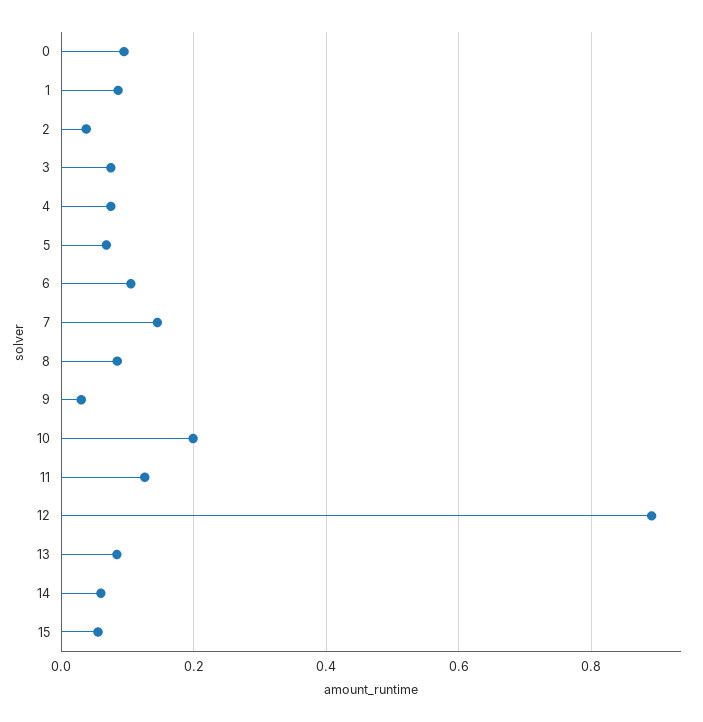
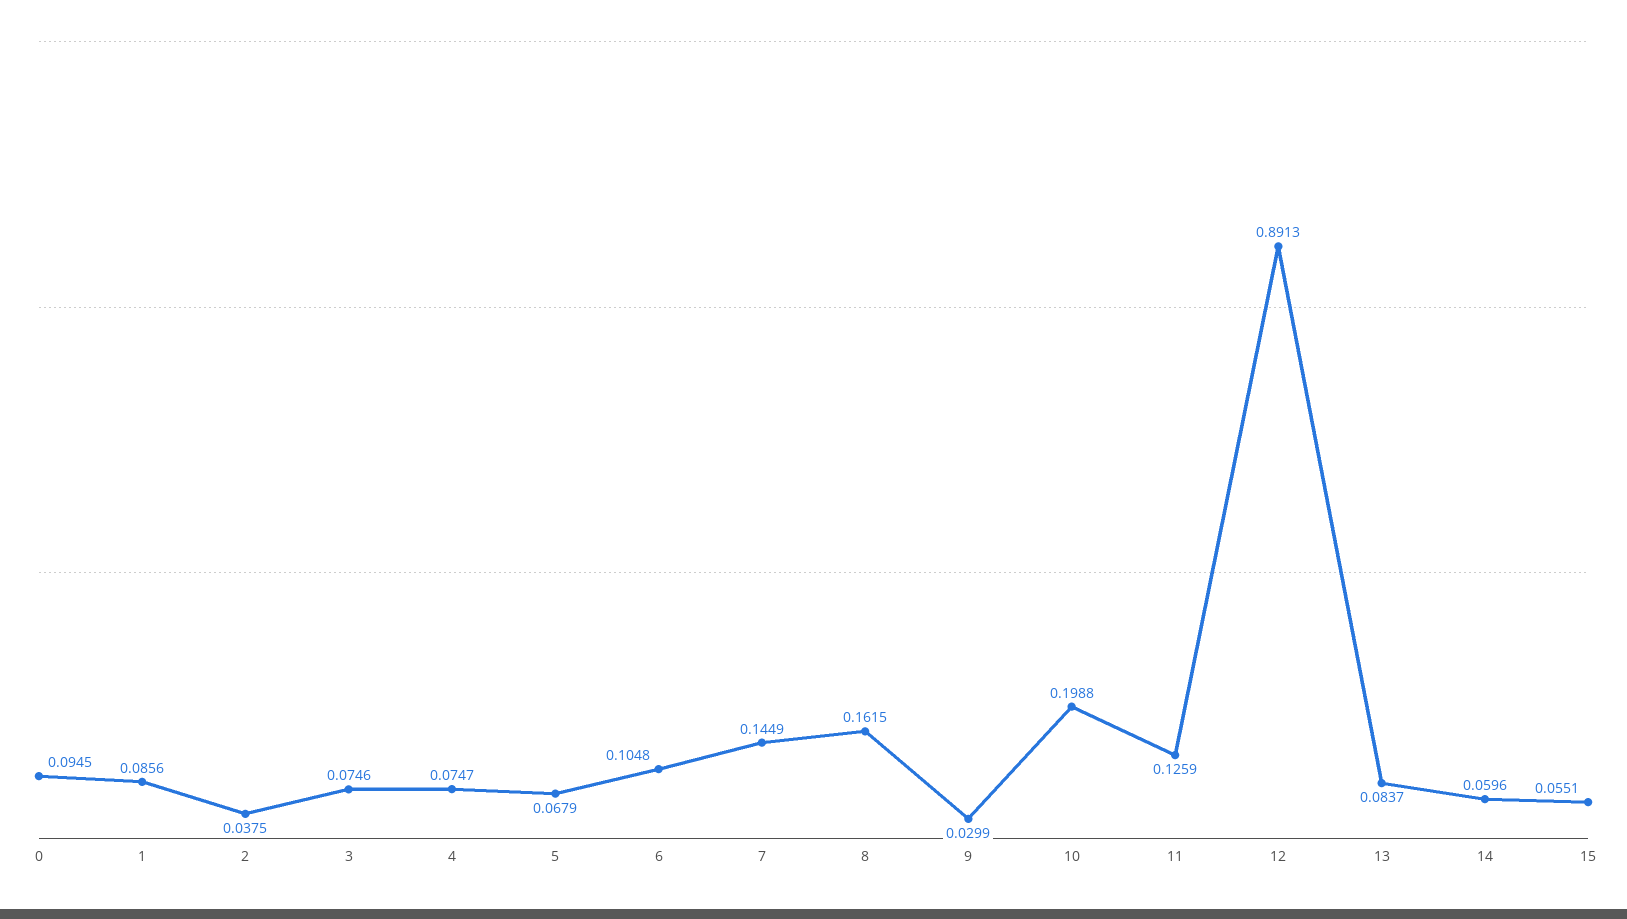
  {
    "0": 0.0945,
    "1": 0.0856,
    "2": 0.0375,
    "3": 0.0746,
    "4": 0.0747,
    "5": 0.0679,
    "6": 0.1048,
    "7": 0.1449,
-   "8": 0.08,
+   "8": 0.1615,
    "9": 0.0299,
    "10": 0.1988,
    "11": 0.1259,
    "12": 0.8913,
    "13": 0.0837,
    "14": 0.0596,
    "15": 0.0551
  }

